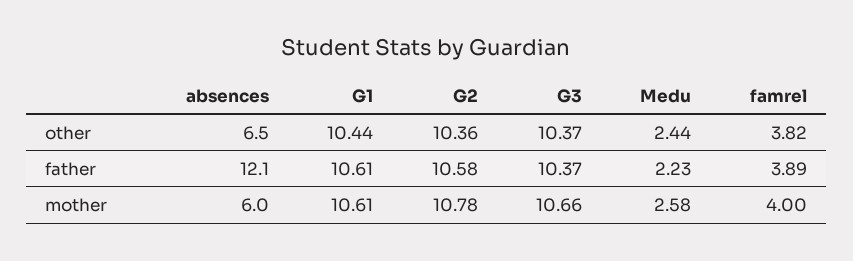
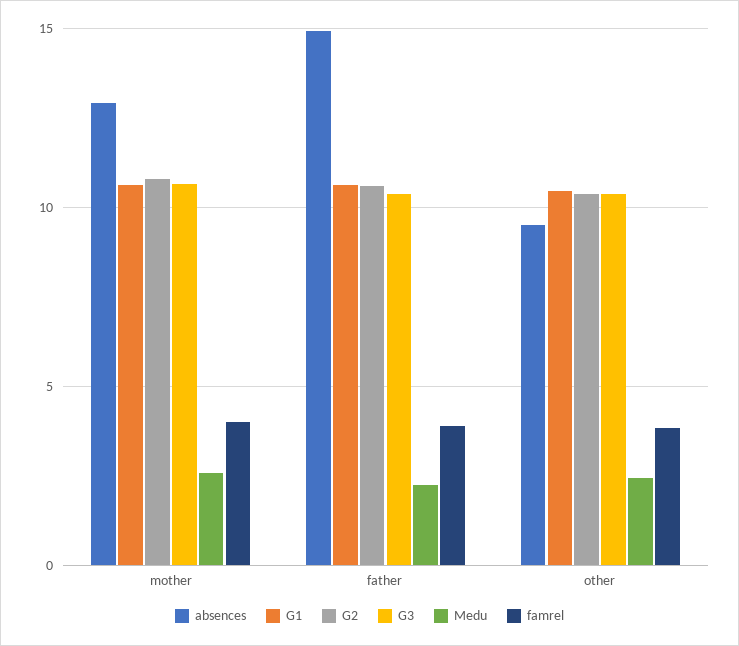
  {
    "absences": {
-     "other": 6.5,
+     "other": 9.5,
-     "father": 12.1,
+     "father": 15,
-     "mother": 6
+     "mother": 13
    },
    "G1": {
      "other": 10.44,
      "father": 10.61,
      "mother": 10.61
    },
    "G2": {
      "other": 10.36,
      "father": 10.58,
      "mother": 10.78
    },
    "G3": {
      "other": 10.37,
      "father": 10.37,
      "mother": 10.66
    },
    "Medu": {
      "other": 2.44,
      "father": 2.23,
      "mother": 2.58
    },
    "famrel": {
      "other": 3.82,
      "father": 3.89,
      "mother": 4
    }
  }

